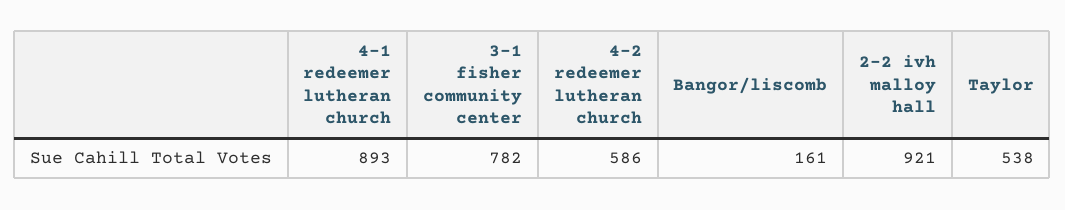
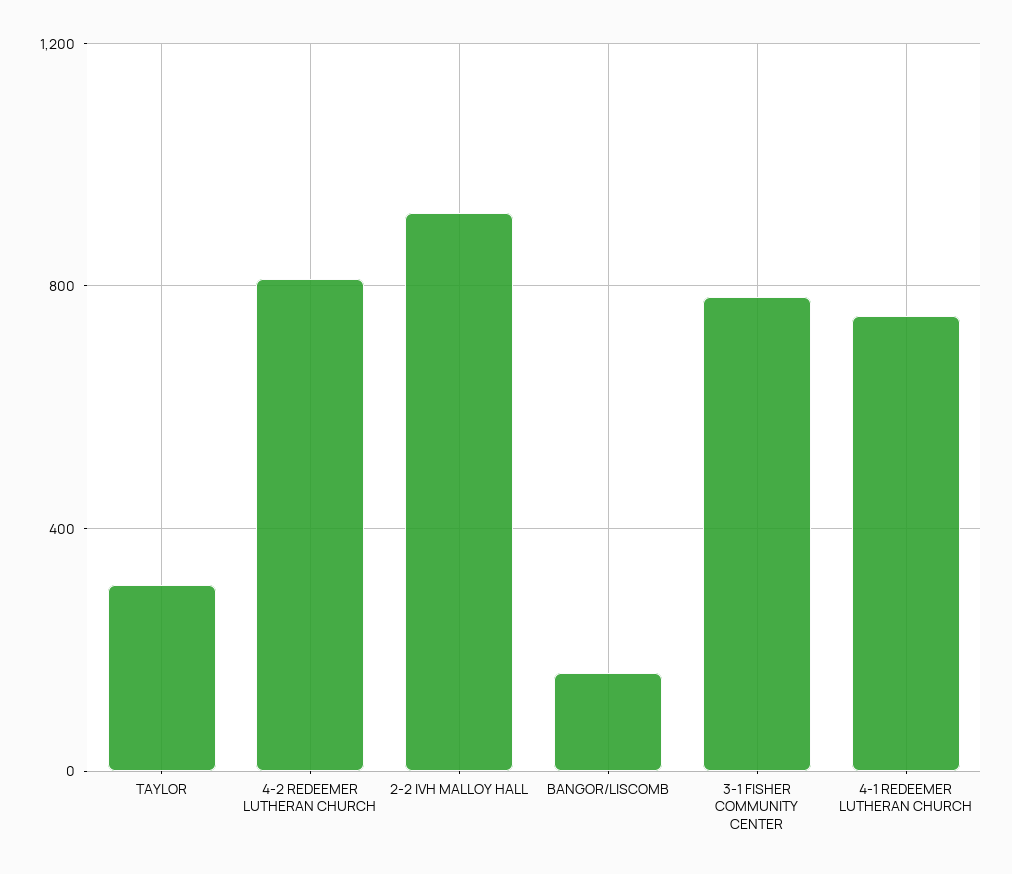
  {
-   "4-1 redeemer lutheran church": 893,
+   "4-1 redeemer lutheran church": 750,
    "3-1 fisher community center": 782,
-   "4-2 redeemer lutheran church": 586,
+   "4-2 redeemer lutheran church": 800,
    "Bangor/liscomb": 161,
    "2-2 ivh malloy hall": 921,
-   "Taylor": 538
+   "Taylor": 300
  }

